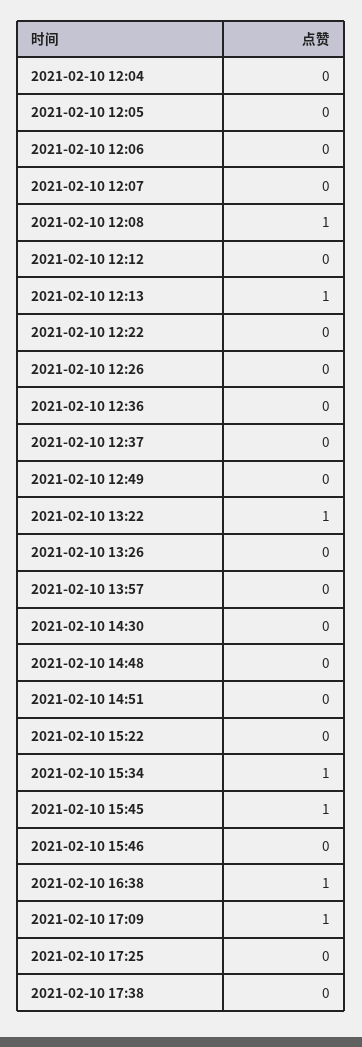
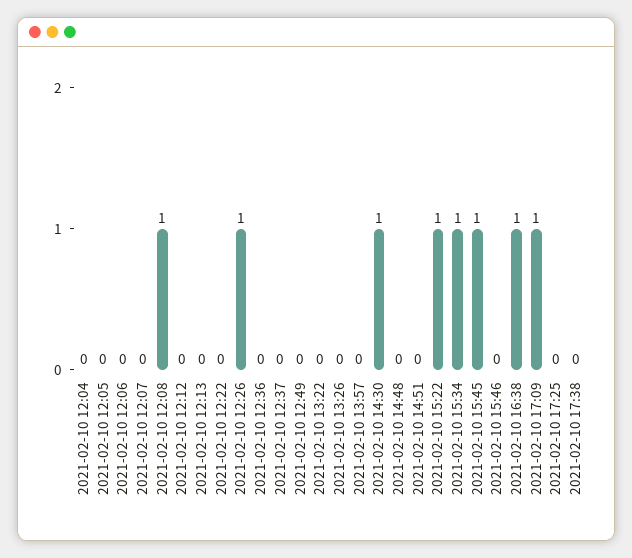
  {
    "2021-02-10 12:04": 0,
    "2021-02-10 12:05": 0,
    "2021-02-10 12:06": 0,
    "2021-02-10 12:07": 0,
    "2021-02-10 12:08": 1,
    "2021-02-10 12:12": 0,
-   "2021-02-10 12:13": 1,
+   "2021-02-10 12:13": 0,
    "2021-02-10 12:22": 0,
-   "2021-02-10 12:26": 0,
+   "2021-02-10 12:26": 1,
    "2021-02-10 12:36": 0,
    "2021-02-10 12:37": 0,
    "2021-02-10 12:49": 0,
-   "2021-02-10 13:22": 1,
+   "2021-02-10 13:22": 0,
    "2021-02-10 13:26": 0,
    "2021-02-10 13:57": 0,
-   "2021-02-10 14:30": 0,
+   "2021-02-10 14:30": 1,
    "2021-02-10 14:48": 0,
    "2021-02-10 14:51": 0,
-   "2021-02-10 15:22": 0,
+   "2021-02-10 15:22": 1,
    "2021-02-10 15:34": 1,
    "2021-02-10 15:45": 1,
    "2021-02-10 15:46": 0,
    "2021-02-10 16:38": 1,
    "2021-02-10 17:09": 1,
    "2021-02-10 17:25": 0,
    "2021-02-10 17:38": 0
  }

